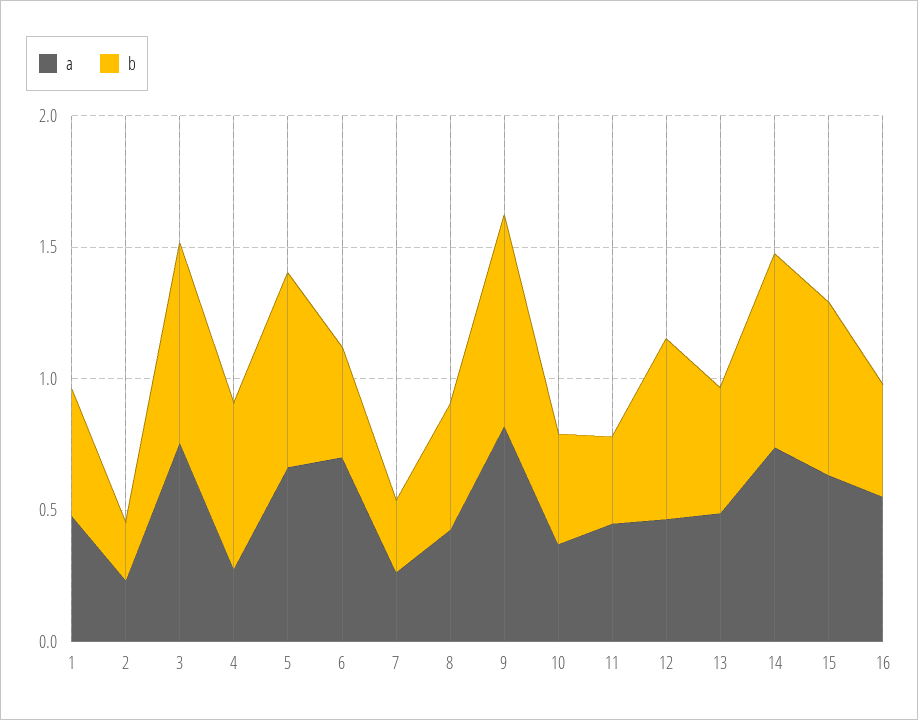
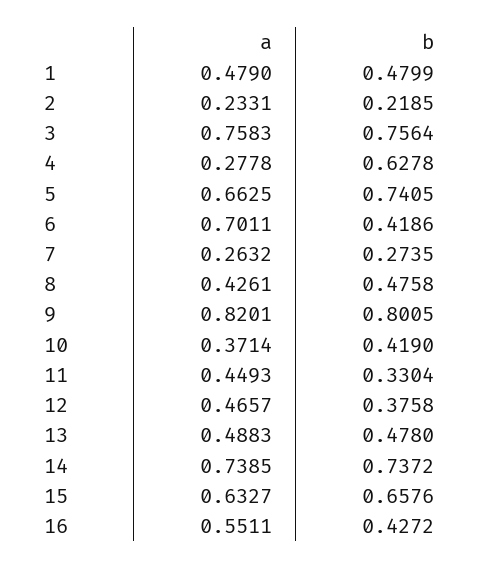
  {
    "a": {
      "1": 0.479,
      "2": 0.2331,
      "3": 0.7583,
      "4": 0.2778,
      "5": 0.6625,
      "6": 0.7011,
      "7": 0.2632,
      "8": 0.4261,
      "9": 0.8201,
      "10": 0.3714,
      "11": 0.4493,
      "12": 0.4657,
      "13": 0.4883,
      "14": 0.7385,
      "15": 0.6327,
      "16": 0.5511
    },
    "b": {
      "1": 0.4799,
      "2": 0.2185,
      "3": 0.7564,
      "4": 0.6278,
      "5": 0.7405,
      "6": 0.4186,
      "7": 0.2735,
      "8": 0.4758,
      "9": 0.8005,
      "10": 0.419,
      "11": 0.3304,
-     "12": 0.7,
+     "12": 0.3758,
      "13": 0.478,
      "14": 0.7372,
      "15": 0.6576,
      "16": 0.4272
    }
  }

